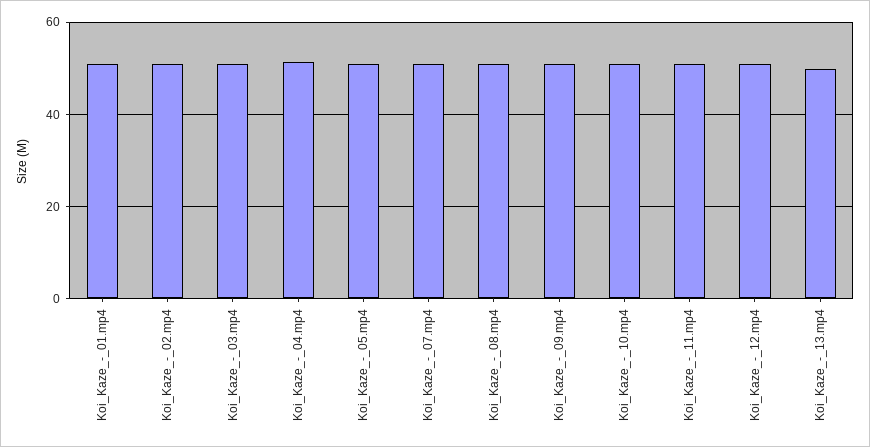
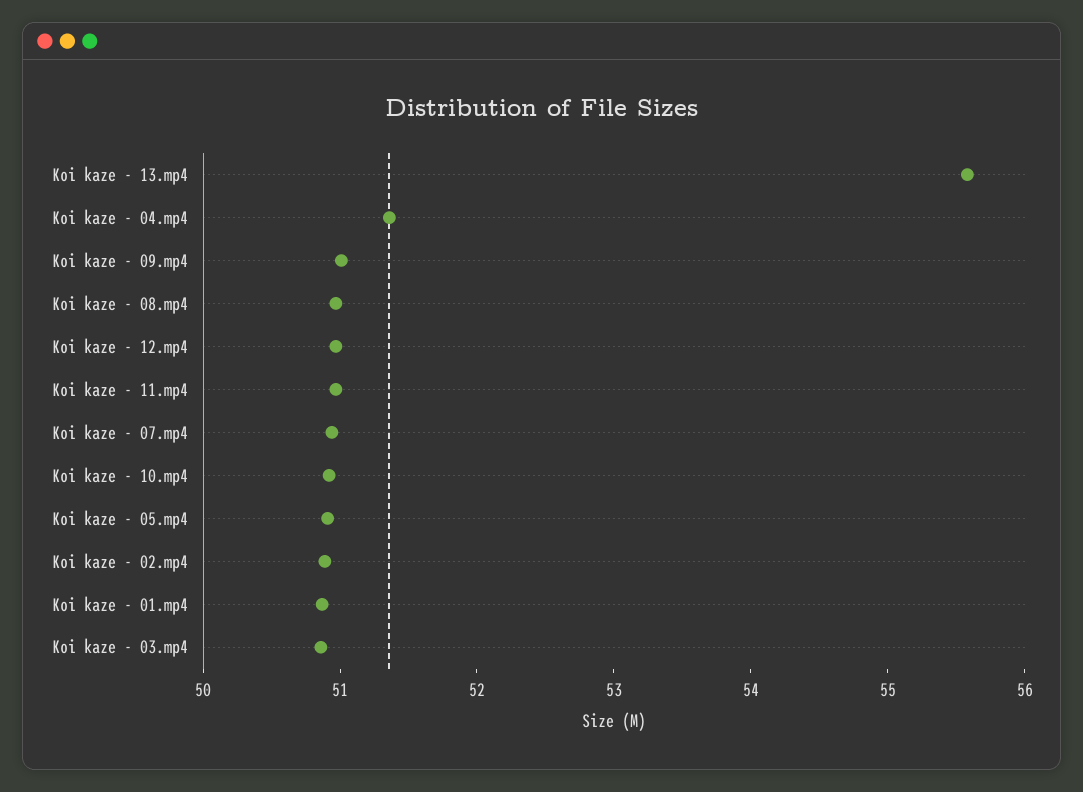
  {
    "Koi_Kaze_-_01.mp4": 50.8,
    "Koi_Kaze_-_02.mp4": 50.8,
    "Koi_Kaze_-_03.mp4": 50.8,
    "Koi_Kaze_-_04.mp4": 51.4,
    "Koi_Kaze_-_05.mp4": 51,
    "Koi_Kaze_-_07.mp4": 51,
    "Koi_Kaze_-_08.mp4": 51,
    "Koi_Kaze_-_09.mp4": 51,
    "Koi_Kaze_-_10.mp4": 51,
    "Koi_Kaze_-_11.mp4": 51,
    "Koi_Kaze_-_12.mp4": 51,
-   "Koi_Kaze_-_13.mp4": 50
+   "Koi_Kaze_-_13.mp4": 55.6
  }

